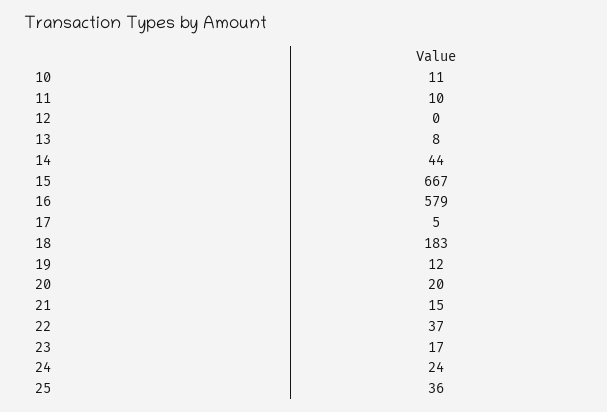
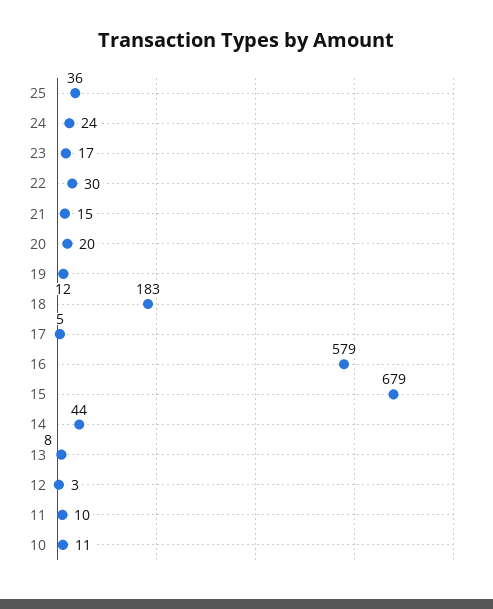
  {
    "10": 11,
    "11": 10,
-   "12": 0,
+   "12": 3,
    "13": 8,
    "14": 44,
-   "15": 667,
+   "15": 679,
    "16": 579,
    "17": 5,
    "18": 183,
    "19": 12,
    "20": 20,
    "21": 15,
-   "22": 37,
+   "22": 30,
    "23": 17,
    "24": 24,
    "25": 36
  }

